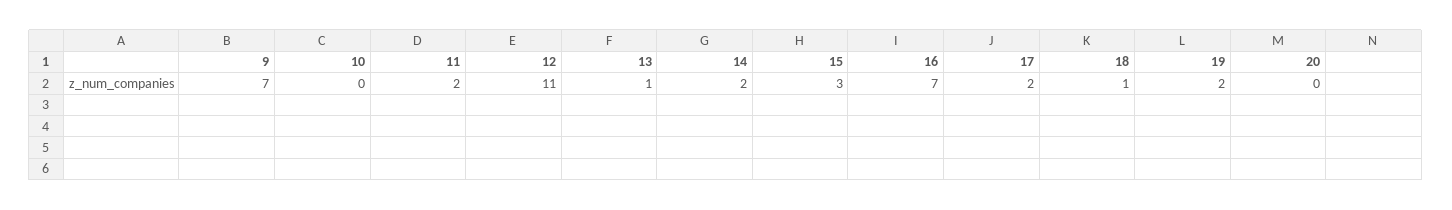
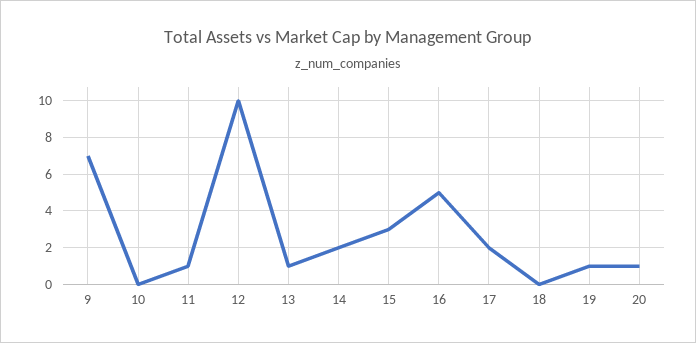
  {
    "9": 7,
    "10": 0,
-   "11": 2,
+   "11": 1,
-   "12": 11,
+   "12": 10,
    "13": 1,
    "14": 2,
    "15": 3,
-   "16": 7,
+   "16": 5,
    "17": 2,
-   "18": 1,
+   "18": 0,
-   "19": 2,
+   "19": 1,
-   "20": 0
+   "20": 1
  }

